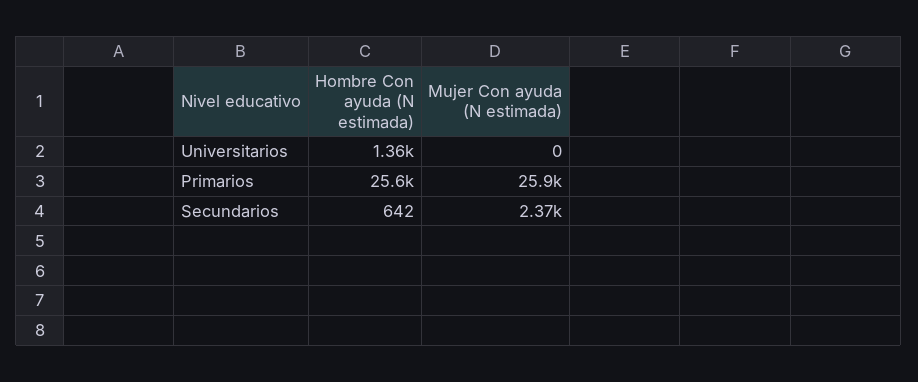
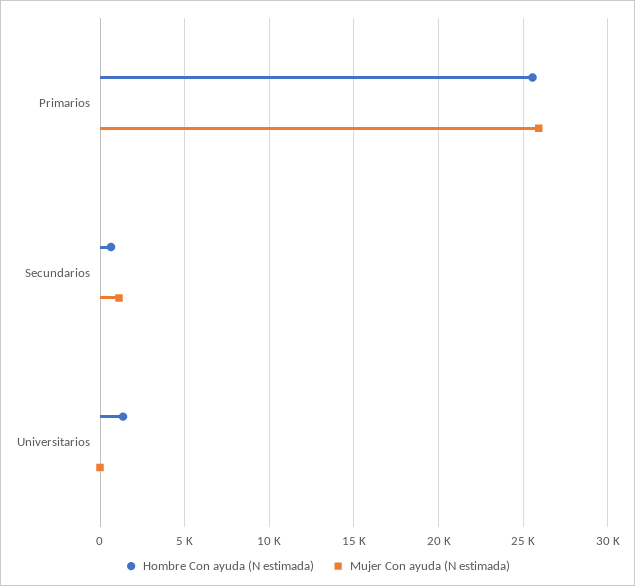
  {
    "Hombre Con ayuda (N estimada)": {
      "Universitarios": 1360,
      "Primarios": 25600,
      "Secundarios": 642
    },
    "Mujer Con ayuda (N estimada)": {
      "Universitarios": 0,
      "Primarios": 25900,
-     "Secundarios": 2370
+     "Secundarios": 1000
    }
  }

